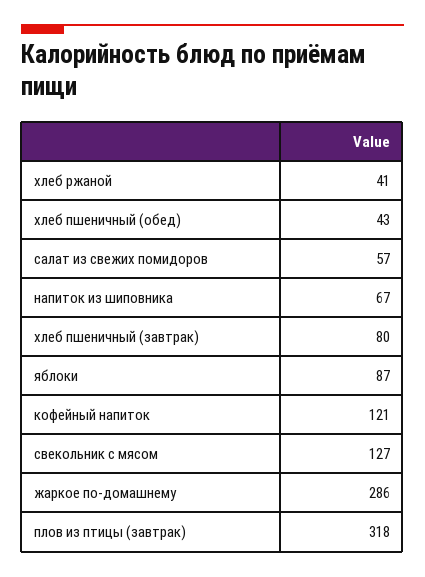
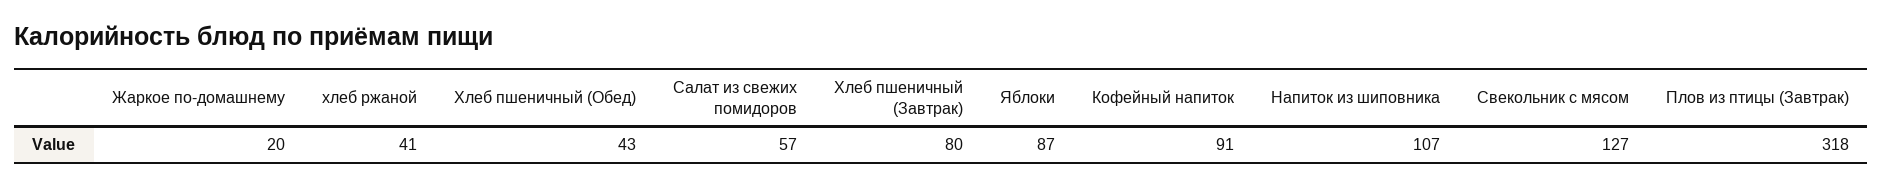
  {
    "хлеб ржаной": 41,
    "хлеб пшеничный (обед)": 43,
    "салат из свежих помидоров": 57,
-   "напиток из шиповника": 67,
+   "напиток из шиповника": 107,
    "хлеб пшеничный (завтрак)": 80,
    "яблоки": 87,
-   "кофейный напиток": 121,
+   "кофейный напиток": 91,
    "свекольник с мясом": 127,
-   "жаркое по-домашнему": 286,
+   "жаркое по-домашнему": 20,
    "плов из птицы (завтрак)": 318
  }

